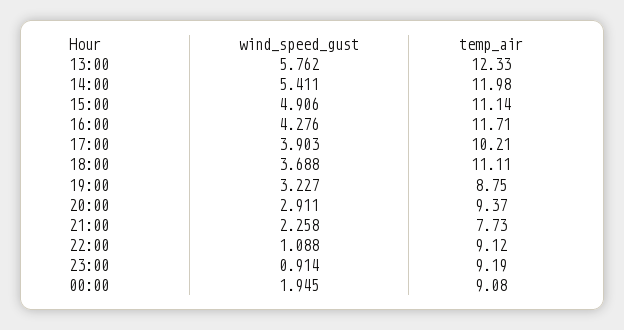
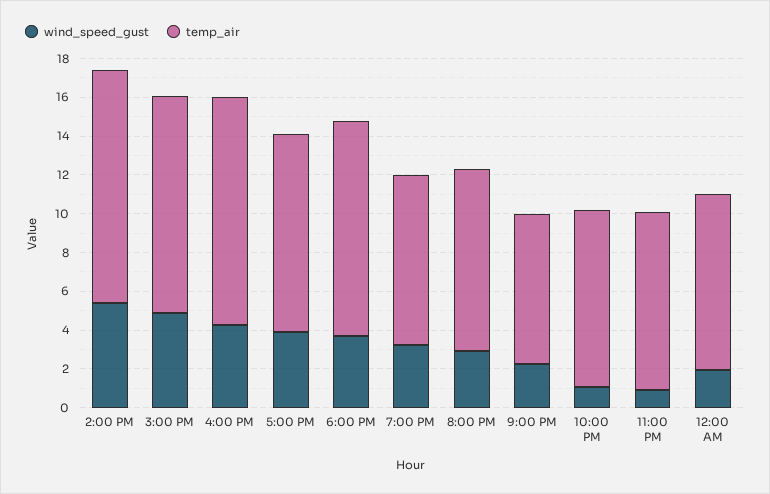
  {
    "wind_speed_gust": {
-     "13:00": 5.762,
      "14:00": 5.411,
      "15:00": 4.906,
      "16:00": 4.276,
      "17:00": 3.903,
      "18:00": 3.688,
      "19:00": 3.227,
      "20:00": 2.911,
      "21:00": 2.258,
      "22:00": 1.088,
      "23:00": 0.914,
      "00:00": 1.945
    },
    "temp_air": {
-     "13:00": 12.33,
      "14:00": 11.98,
      "15:00": 11.14,
      "16:00": 11.71,
      "17:00": 10.21,
      "18:00": 11.11,
      "19:00": 8.75,
      "20:00": 9.37,
      "21:00": 7.73,
      "22:00": 9.12,
      "23:00": 9.19,
      "00:00": 9.08
    }
  }

